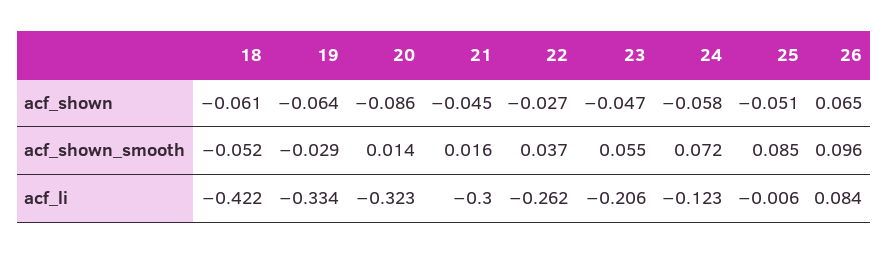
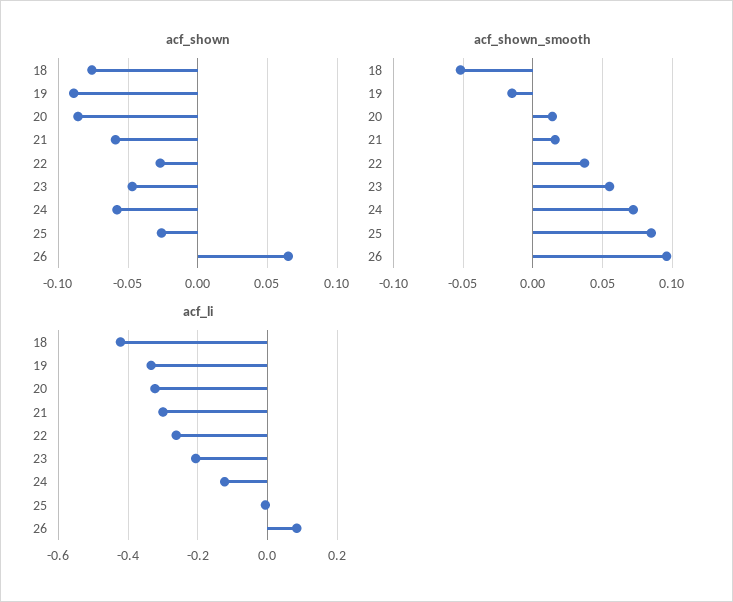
  {
    "acf_shown": {
-     "18": -0.061,
+     "18": -0.075,
-     "19": -0.064,
+     "19": -0.09,
      "20": -0.086,
-     "21": -0.045,
+     "21": -0.06,
      "22": -0.027,
      "23": -0.047,
      "24": -0.058,
-     "25": -0.051,
+     "25": -0.025,
      "26": 0.065
    },
    "acf_shown_smooth": {
      "18": -0.052,
-     "19": -0.029,
+     "19": -0.015,
      "20": 0.014,
      "21": 0.016,
      "22": 0.037,
      "23": 0.055,
      "24": 0.072,
      "25": 0.085,
      "26": 0.096
    },
    "acf_li": {
      "18": -0.422,
      "19": -0.334,
      "20": -0.323,
      "21": -0.3,
      "22": -0.262,
      "23": -0.206,
      "24": -0.123,
      "25": -0.006,
      "26": 0.084
    }
  }

